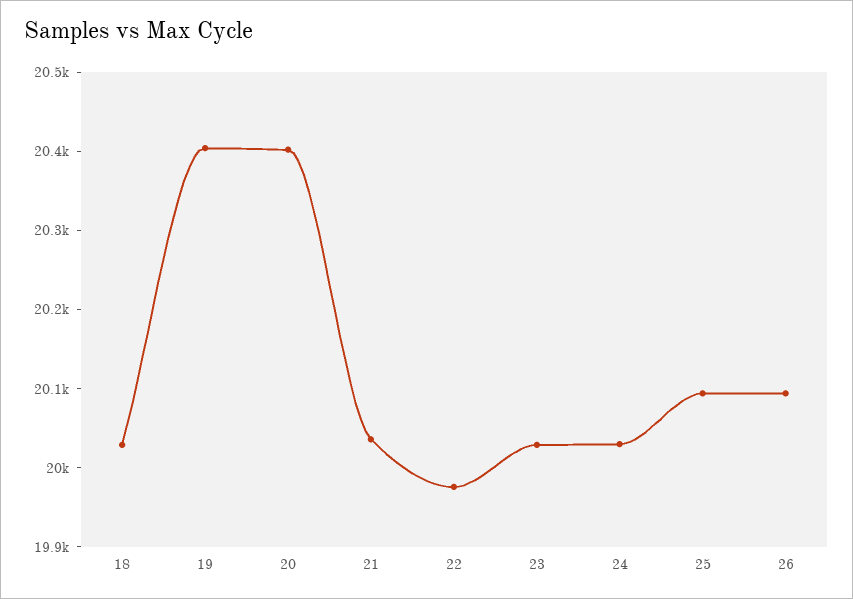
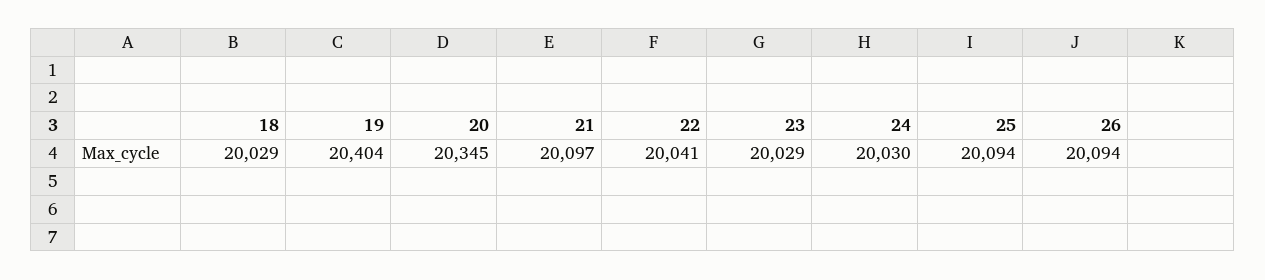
  {
    "18": 20029,
    "19": 20404,
-   "20": 20400,
+   "20": 20345,
-   "21": 20040,
+   "21": 20097,
-   "22": 19980,
+   "22": 20041,
    "23": 20029,
    "24": 20030,
    "25": 20094,
    "26": 20094
  }

